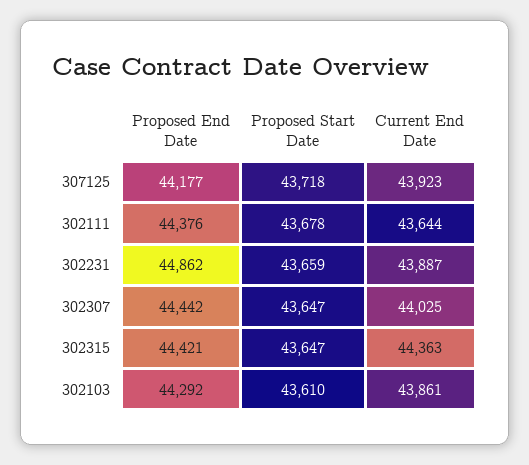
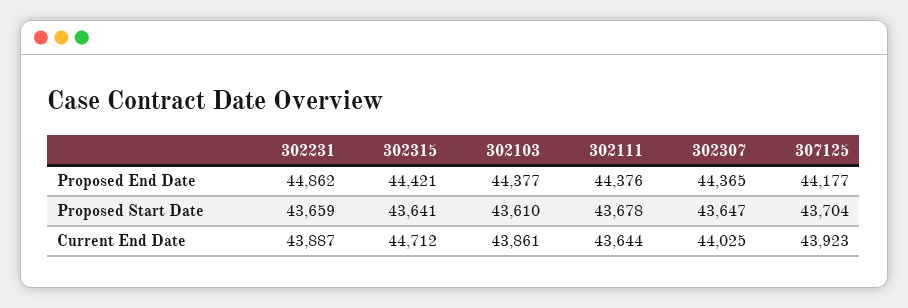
  {
    "Proposed End Date": {
      "307125": 44177,
      "302111": 44376,
      "302231": 44862,
-     "302307": 44442,
+     "302307": 44365,
      "302315": 44421,
-     "302103": 44292
+     "302103": 44377
    },
    "Proposed Start Date": {
-     "307125": 43718,
+     "307125": 43704,
      "302111": 43678,
      "302231": 43659,
      "302307": 43647,
-     "302315": 43647,
+     "302315": 43641,
      "302103": 43610
    },
    "Current End Date": {
      "307125": 43923,
      "302111": 43644,
      "302231": 43887,
      "302307": 44025,
-     "302315": 44363,
+     "302315": 44712,
      "302103": 43861
    }
  }

